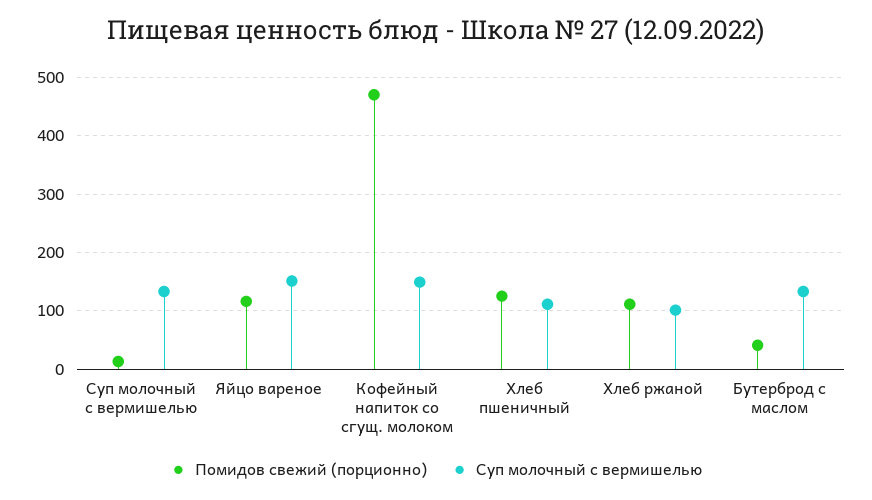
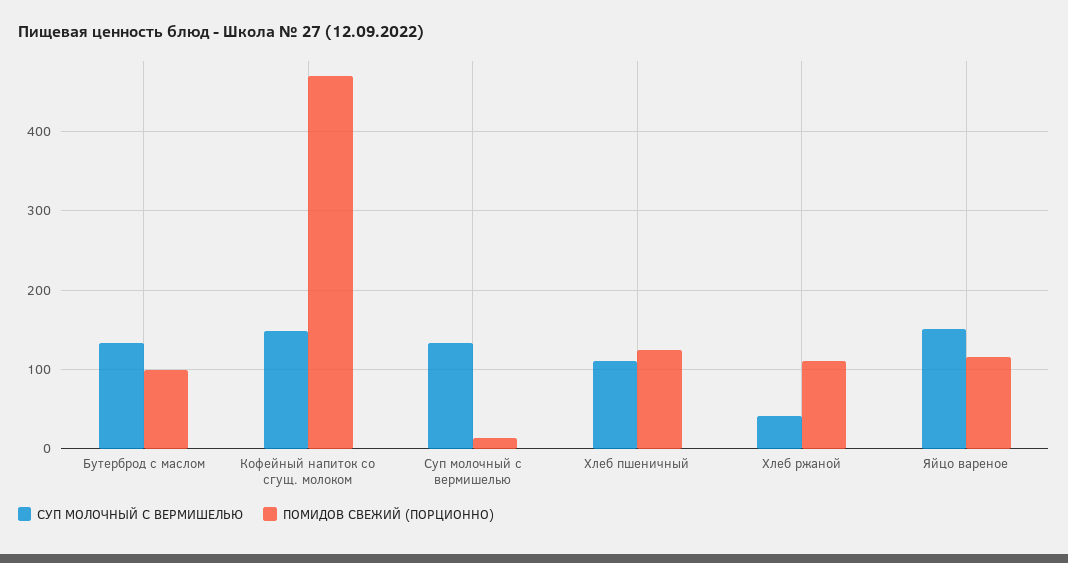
  {
    "Помидов свежий (порционно)": {
      "Суп молочный с вермишелью": 10,
      "Яйцо вареное": 120,
      "Кофейный напиток со сгущ. молоком": 470,
      "Хлеб пшеничный": 130,
      "Хлеб ржаной": 110,
-     "Бутерброд с маслом": 40
+     "Бутерброд с маслом": 100
    },
    "Суп молочный с вермишелью": {
      "Суп молочный с вермишелью": 130,
      "Яйцо вареное": 150,
      "Кофейный напиток со сгущ. молоком": 150,
      "Хлеб пшеничный": 110,
-     "Хлеб ржаной": 100,
+     "Хлеб ржаной": 40,
      "Бутерброд с маслом": 130
    }
  }

